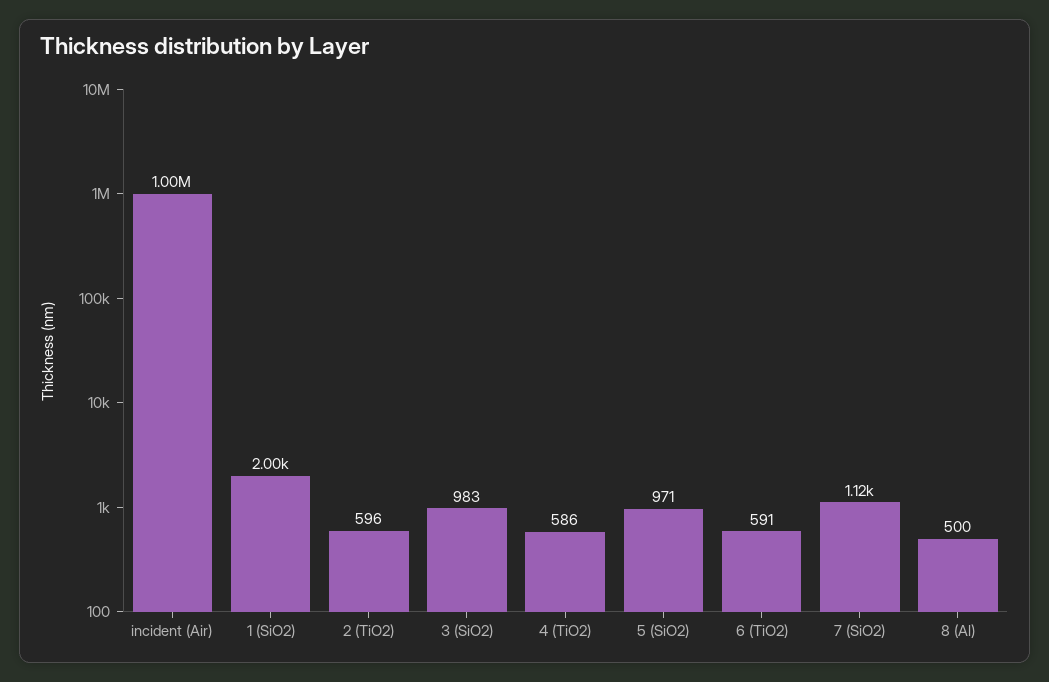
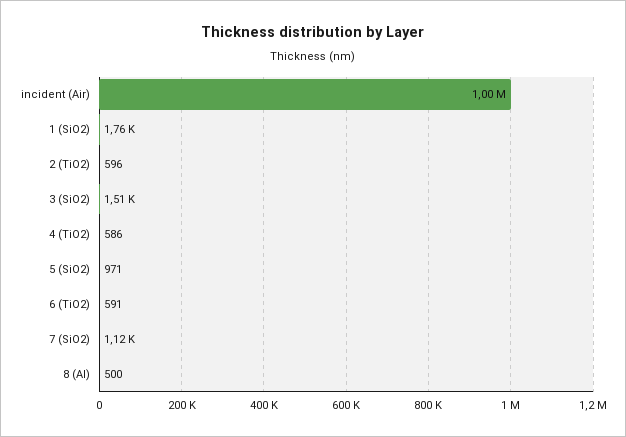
  {
    "incident (Air)": 1000000,
-   "1 (SiO2)": 2000,
+   "1 (SiO2)": 1760,
    "2 (TiO2)": 596,
-   "3 (SiO2)": 983,
+   "3 (SiO2)": 1510,
    "4 (TiO2)": 586,
    "5 (SiO2)": 971,
    "6 (TiO2)": 591,
    "7 (SiO2)": 1120,
    "8 (Al)": 500
  }

